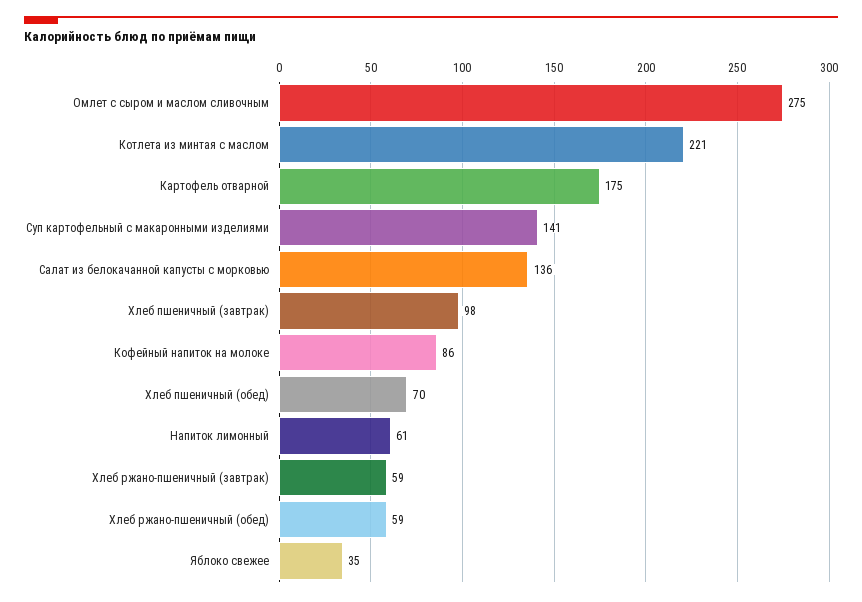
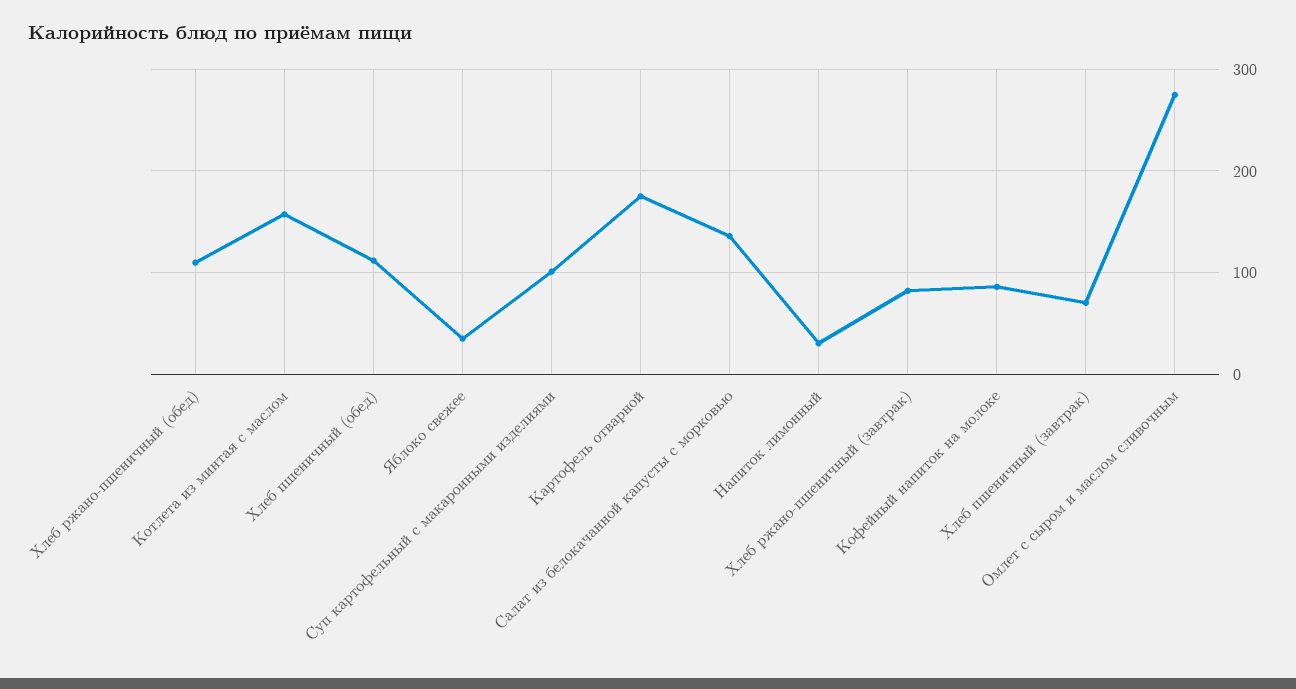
  {
    "Омлет с сыром и маслом сливочным": 275,
-   "Котлета из минтая с маслом": 221,
+   "Котлета из минтая с маслом": 160,
    "Картофель отварной": 175,
-   "Суп картофельный с макаронными изделиями": 141,
+   "Суп картофельный с макаронными изделиями": 100,
    "Салат из белокачанной капусты с морковью": 136,
-   "Хлеб пшеничный (завтрак)": 98,
+   "Хлеб пшеничный (завтрак)": 70,
    "Кофейный напиток на молоке": 86,
-   "Хлеб пшеничный (обед)": 70,
+   "Хлеб пшеничный (обед)": 110,
-   "Напиток лимонный": 61,
+   "Напиток лимонный": 30,
-   "Хлеб ржано-пшеничный (завтрак)": 59,
+   "Хлеб ржано-пшеничный (завтрак)": 80,
-   "Хлеб ржано-пшеничный (обед)": 59,
+   "Хлеб ржано-пшеничный (обед)": 110,
    "Яблоко свежее": 35
  }

